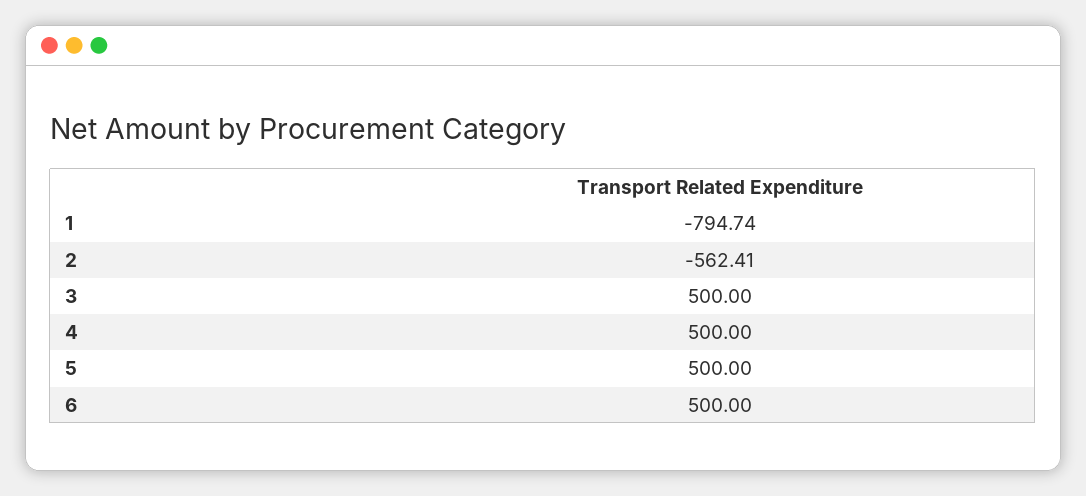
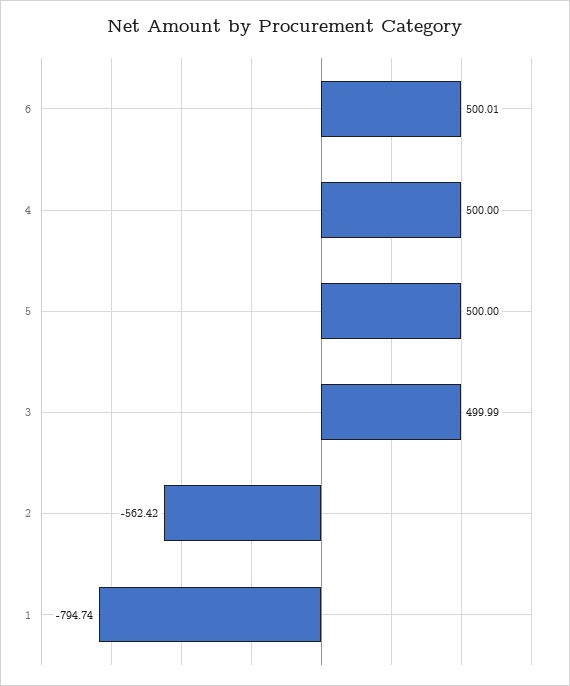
  {
    "1": -794.74,
-   "2": -562.41,
+   "2": -562.42,
-   "3": 500,
+   "3": 499.99,
    "4": 500,
    "5": 500,
-   "6": 500
+   "6": 500.01
  }

